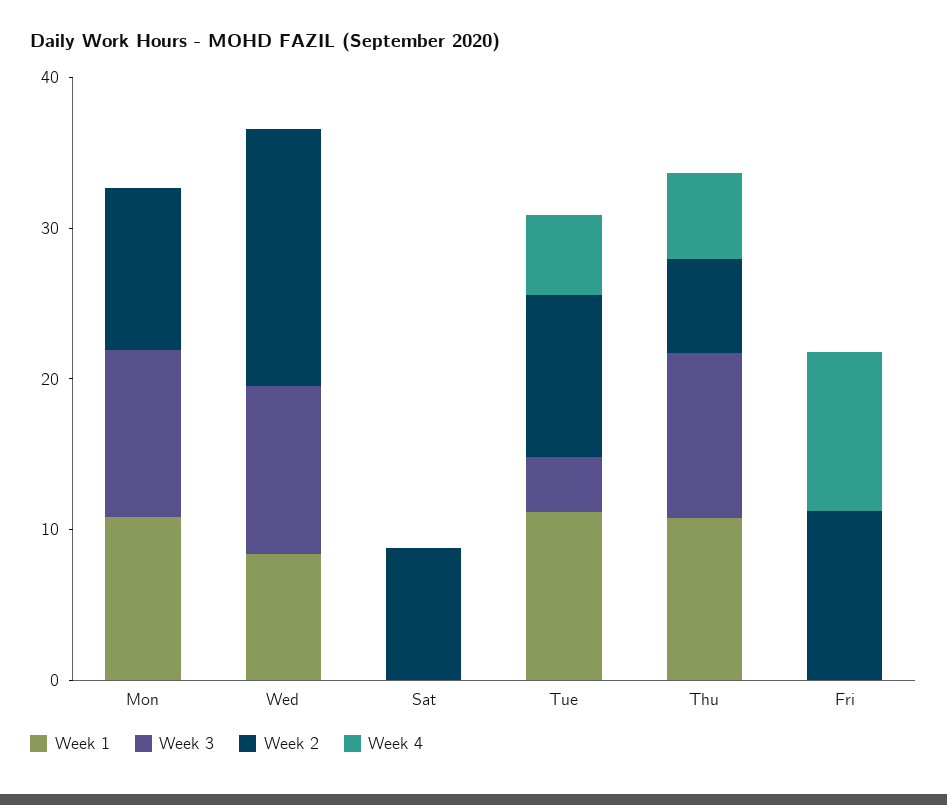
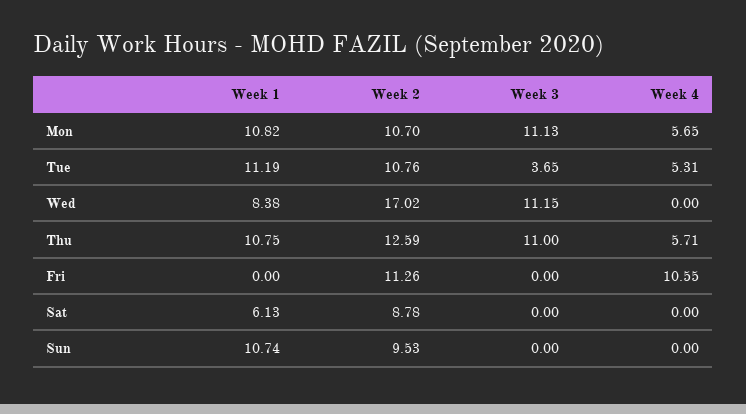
  {
    "Week 1": {
      "Mon": 10.82,
      "Wed": 8.38,
-     "Sat": 0,
+     "Sat": 6.13,
      "Tue": 11.19,
      "Thu": 10.75,
-     "Fri": 0
+     "Fri": 0,
+     "Sun": 10.74
    },
    "Week 3": {
      "Mon": 11.13,
      "Wed": 11.15,
      "Sat": 0,
      "Tue": 3.65,
      "Thu": 11,
-     "Fri": 0
+     "Fri": 0,
+     "Sun": 0
    },
    "Week 2": {
      "Mon": 10.7,
      "Wed": 17.02,
      "Sat": 8.78,
      "Tue": 10.76,
-     "Thu": 6,
+     "Thu": 12.59,
-     "Fri": 11.26
+     "Fri": 11.26,
+     "Sun": 9.53
    },
    "Week 4": {
-     "Mon": 0,
+     "Mon": 5.65,
      "Wed": 0,
      "Sat": 0,
      "Tue": 5.31,
      "Thu": 5.71,
-     "Fri": 10.55
+     "Fri": 10.55,
+     "Sun": 0
    }
  }

